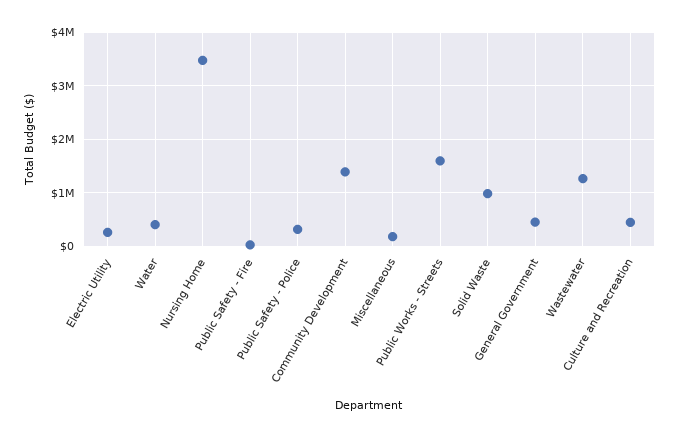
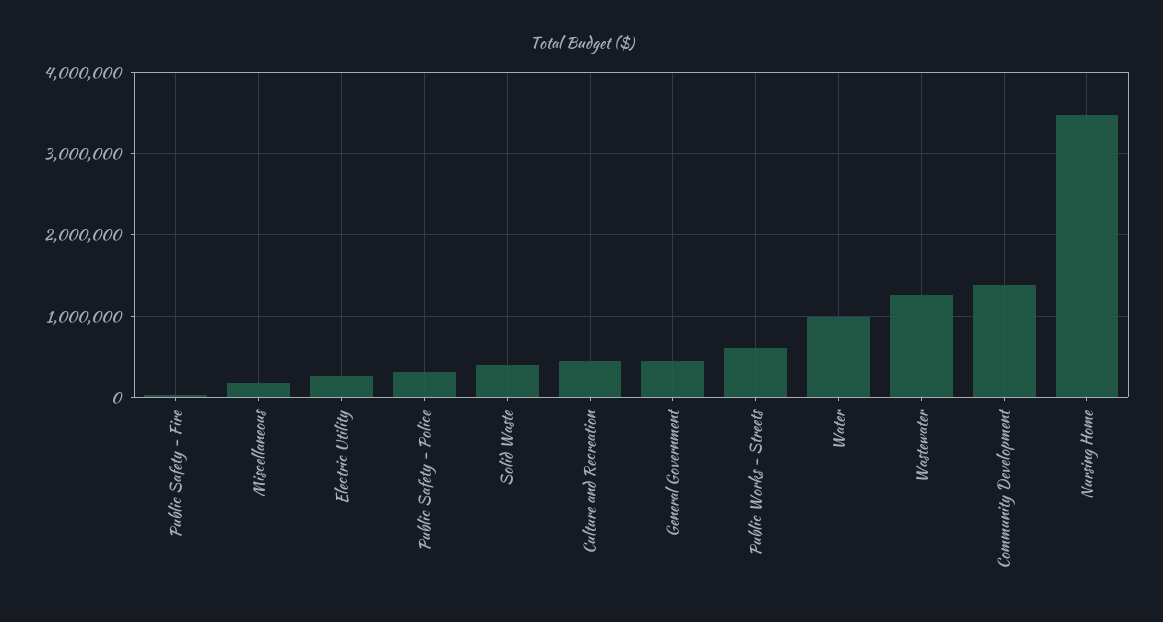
  {
    "Electric Utility": 300000,
-   "Water": 400000,
+   "Water": 1000000,
    "Nursing Home": 3500000,
    "Public Safety - Fire": 0,
    "Public Safety - Police": 300000,
    "Community Development": 1400000,
    "Miscellaneous": 200000,
-   "Public Works - Streets": 1600000,
+   "Public Works - Streets": 600000,
-   "Solid Waste": 1000000,
+   "Solid Waste": 400000,
    "General Government": 500000,
    "Wastewater": 1300000,
    "Culture and Recreation": 400000
  }

